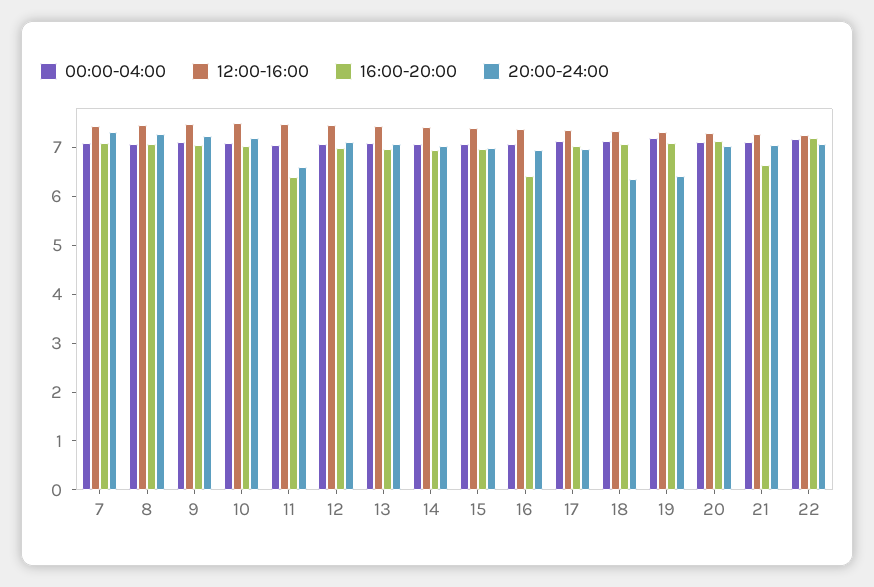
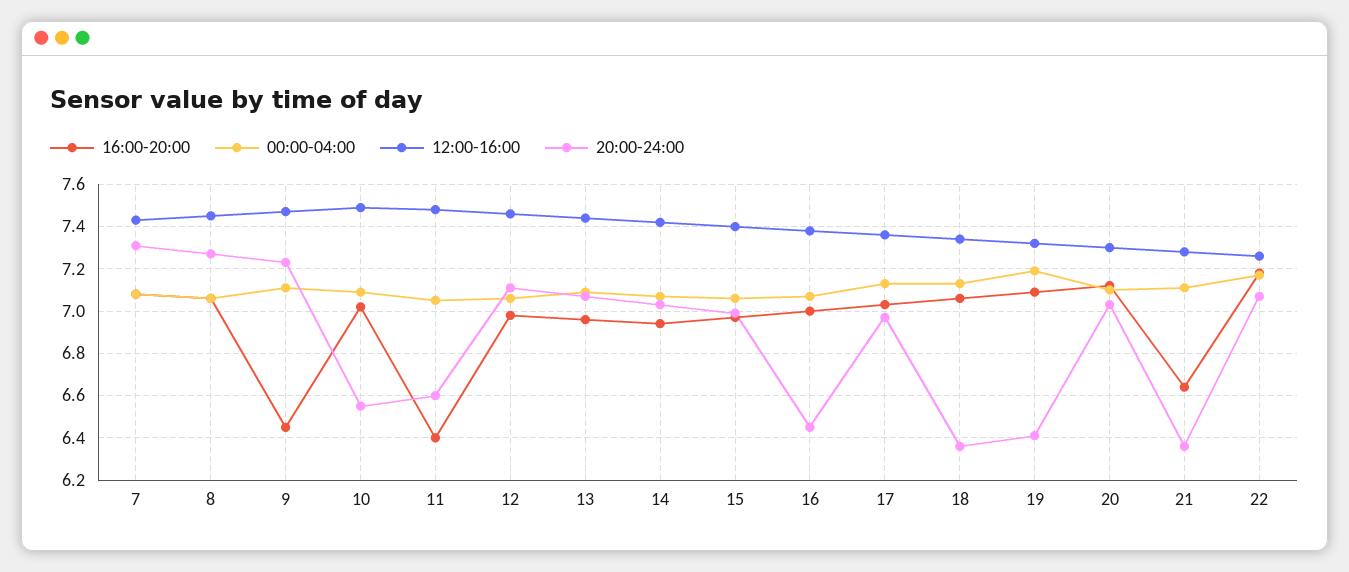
  {
    "00:00-04:00": {
      "7": 7.1,
      "8": 7.05,
      "9": 7.1,
      "10": 7.1,
      "11": 7.05,
      "12": 7.05,
      "13": 7.1,
      "14": 7.05,
      "15": 7.05,
      "16": 7.05,
      "17": 7.15,
      "18": 7.15,
      "19": 7.2,
      "20": 7.1,
      "21": 7.1,
      "22": 7.15
    },
    "12:00-16:00": {
      "7": 7.45,
      "8": 7.45,
      "9": 7.45,
      "10": 7.5,
      "11": 7.5,
      "12": 7.45,
      "13": 7.45,
      "14": 7.4,
      "15": 7.4,
      "16": 7.4,
      "17": 7.35,
      "18": 7.35,
      "19": 7.3,
      "20": 7.3,
      "21": 7.3,
      "22": 7.25
    },
    "16:00-20:00": {
      "7": 7.1,
      "8": 7.05,
-     "9": 7,
+     "9": 6.45,
      "10": 7,
      "11": 6.4,
      "12": 7,
      "13": 6.95,
      "14": 6.95,
      "15": 6.95,
-     "16": 6.4,
+     "16": 7,
      "17": 7.05,
      "18": 7.05,
      "19": 7.1,
      "20": 7.1,
      "21": 6.65,
      "22": 7.2
    },
    "20:00-24:00": {
      "7": 7.3,
      "8": 7.25,
      "9": 7.25,
-     "10": 7.2,
+     "10": 6.55,
      "11": 6.6,
      "12": 7.1,
      "13": 7.05,
      "14": 7.05,
      "15": 7,
-     "16": 7,
+     "16": 6.45,
      "17": 6.95,
      "18": 6.35,
      "19": 6.4,
      "20": 7.05,
-     "21": 7,
+     "21": 6.35,
      "22": 7.05
    }
  }

